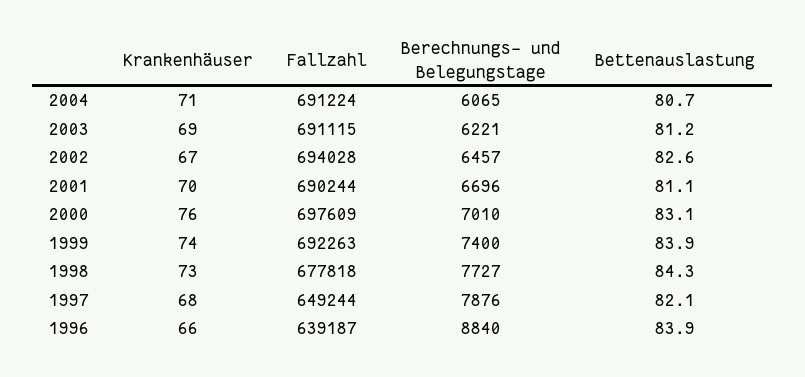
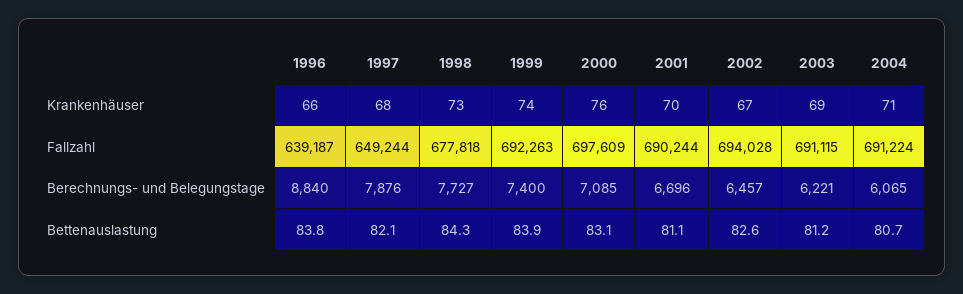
  {
    "Krankenhäuser": {
      "2004": 71,
      "2003": 69,
      "2002": 67,
      "2001": 70,
      "2000": 76,
      "1999": 74,
      "1998": 73,
      "1997": 68,
      "1996": 66
    },
    "Fallzahl": {
      "2004": 691224,
      "2003": 691115,
      "2002": 694028,
      "2001": 690244,
      "2000": 697609,
      "1999": 692263,
      "1998": 677818,
      "1997": 649244,
      "1996": 639187
    },
    "Berechnungs- und Belegungstage": {
      "2004": 6065,
      "2003": 6221,
      "2002": 6457,
      "2001": 6696,
-     "2000": 7010,
+     "2000": 7085,
      "1999": 7400,
      "1998": 7727,
      "1997": 7876,
      "1996": 8840
    },
    "Bettenauslastung": {
      "2004": 80.7,
      "2003": 81.2,
      "2002": 82.6,
      "2001": 81.1,
      "2000": 83.1,
      "1999": 83.9,
      "1998": 84.3,
      "1997": 82.1,
-     "1996": 83.9
+     "1996": 83.8
    }
  }

